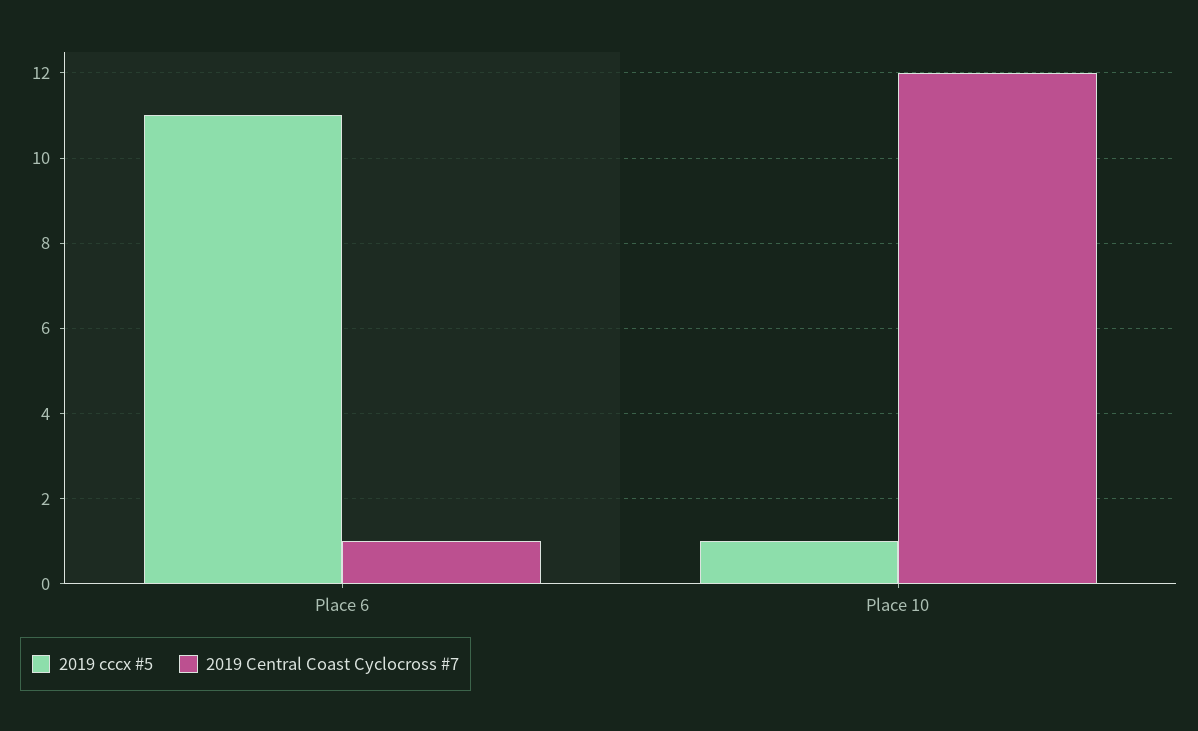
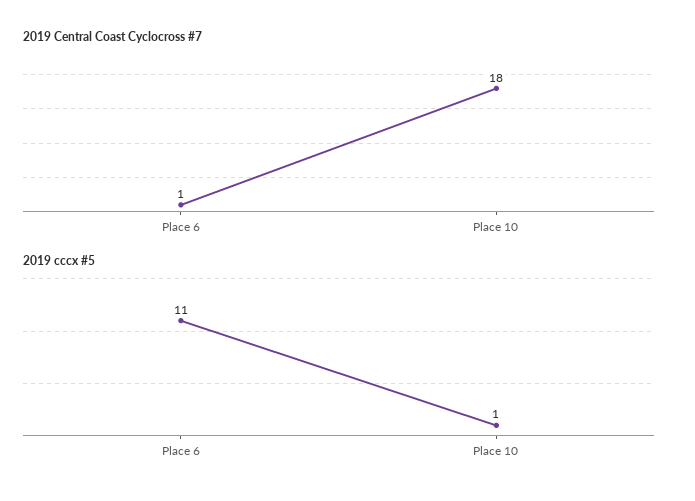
  {
    "2019 cccx #5": {
      "Place 6": 11,
      "Place 10": 1
    },
    "2019 Central Coast Cyclocross #7": {
      "Place 6": 1,
-     "Place 10": 12
+     "Place 10": 18
    }
  }

